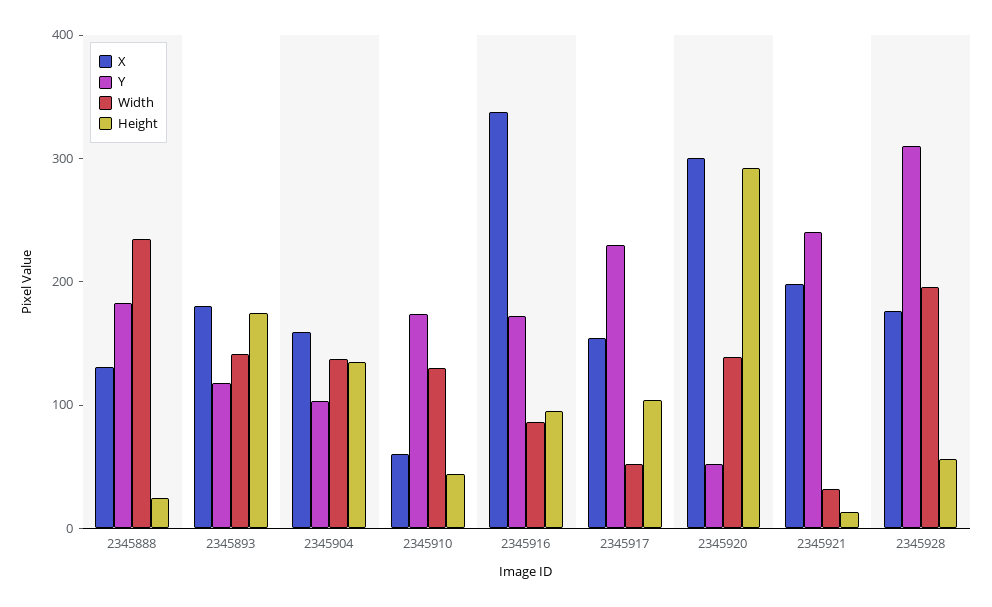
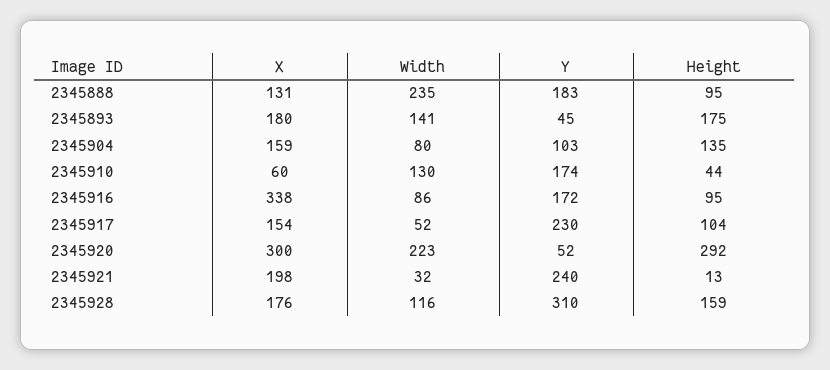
  {
    "X": {
      "2345888": 131,
      "2345893": 180,
      "2345904": 159,
      "2345910": 60,
      "2345916": 338,
      "2345917": 154,
      "2345920": 300,
      "2345921": 198,
      "2345928": 176
    },
    "Y": {
      "2345888": 183,
-     "2345893": 120,
+     "2345893": 45,
      "2345904": 103,
      "2345910": 174,
      "2345916": 172,
      "2345917": 230,
      "2345920": 52,
      "2345921": 240,
      "2345928": 310
    },
    "Width": {
      "2345888": 235,
      "2345893": 141,
-     "2345904": 140,
+     "2345904": 80,
      "2345910": 130,
      "2345916": 86,
      "2345917": 52,
-     "2345920": 140,
+     "2345920": 223,
      "2345921": 32,
-     "2345928": 200
+     "2345928": 116
    },
    "Height": {
-     "2345888": 20,
+     "2345888": 95,
      "2345893": 175,
      "2345904": 135,
      "2345910": 44,
      "2345916": 95,
      "2345917": 104,
      "2345920": 292,
      "2345921": 13,
-     "2345928": 60
+     "2345928": 159
    }
  }

